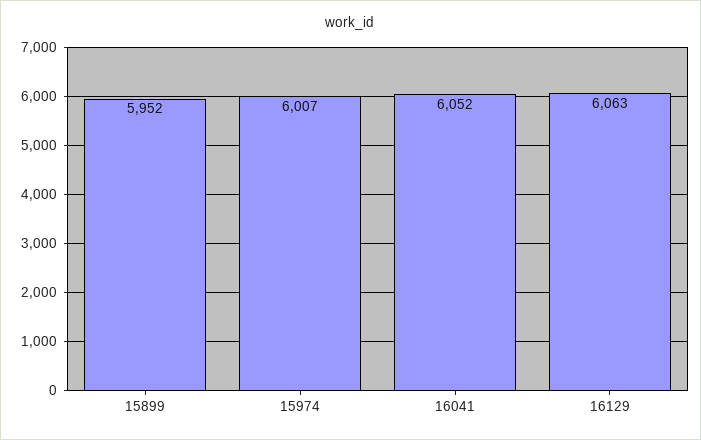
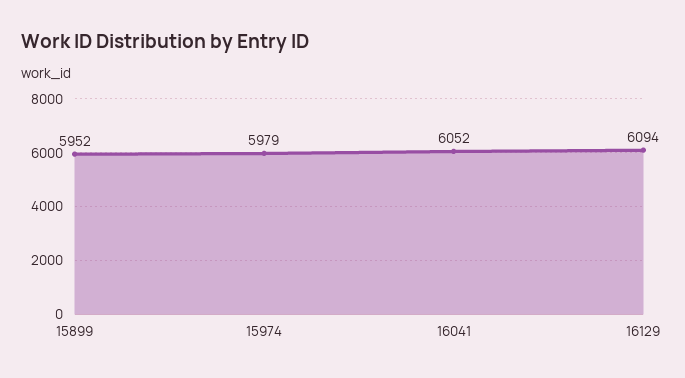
  {
    "15899": 5952,
-   "15974": 6007,
+   "15974": 5979,
    "16041": 6052,
-   "16129": 6063
+   "16129": 6094
  }

